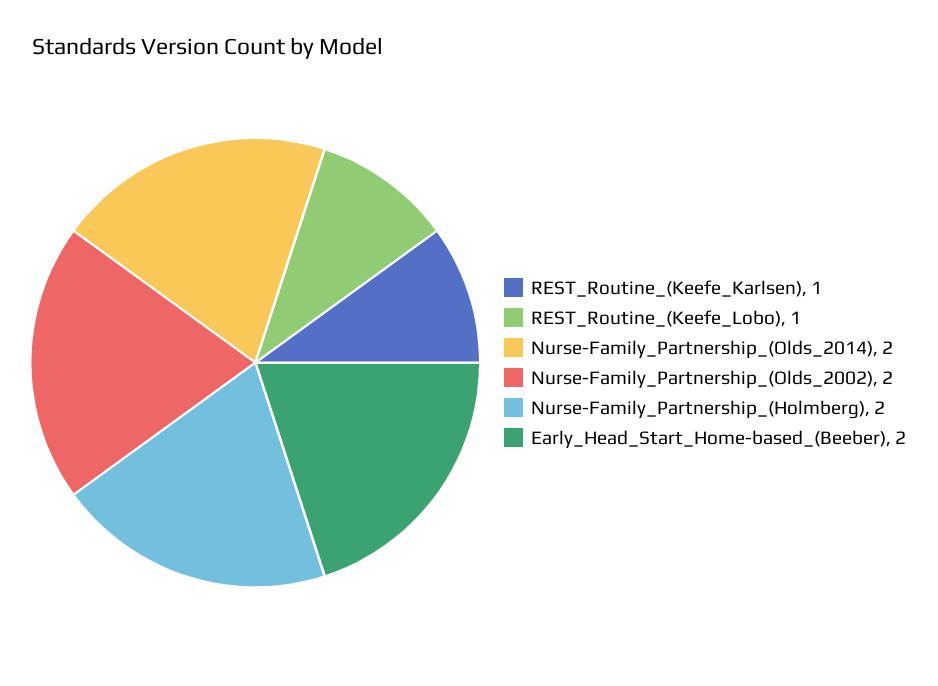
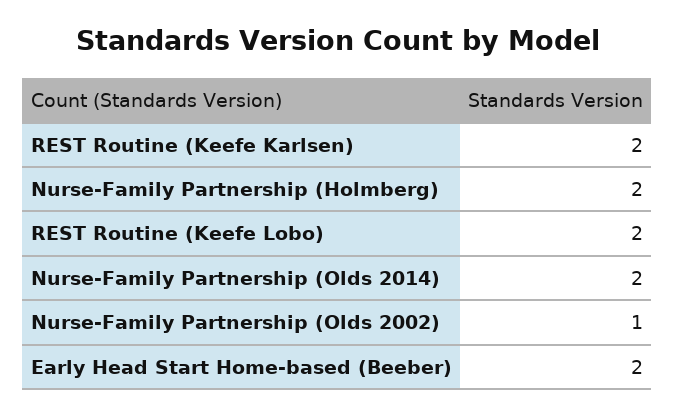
  {
-   "REST_Routine_(Keefe_Karlsen)": 1,
+   "REST_Routine_(Keefe_Karlsen)": 2,
-   "REST_Routine_(Keefe_Lobo)": 1,
+   "REST_Routine_(Keefe_Lobo)": 2,
    "Nurse-Family_Partnership_(Olds_2014)": 2,
-   "Nurse-Family_Partnership_(Olds_2002)": 2,
+   "Nurse-Family_Partnership_(Olds_2002)": 1,
    "Nurse-Family_Partnership_(Holmberg)": 2,
    "Early_Head_Start_Home-based_(Beeber)": 2
  }

